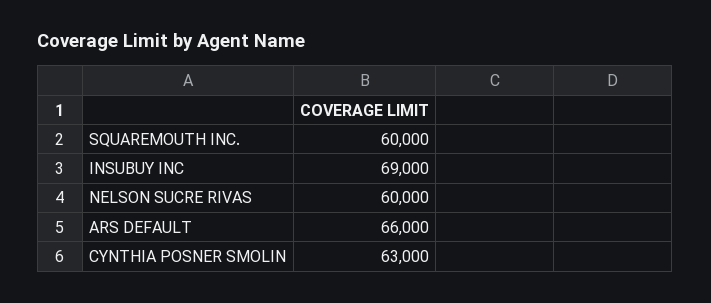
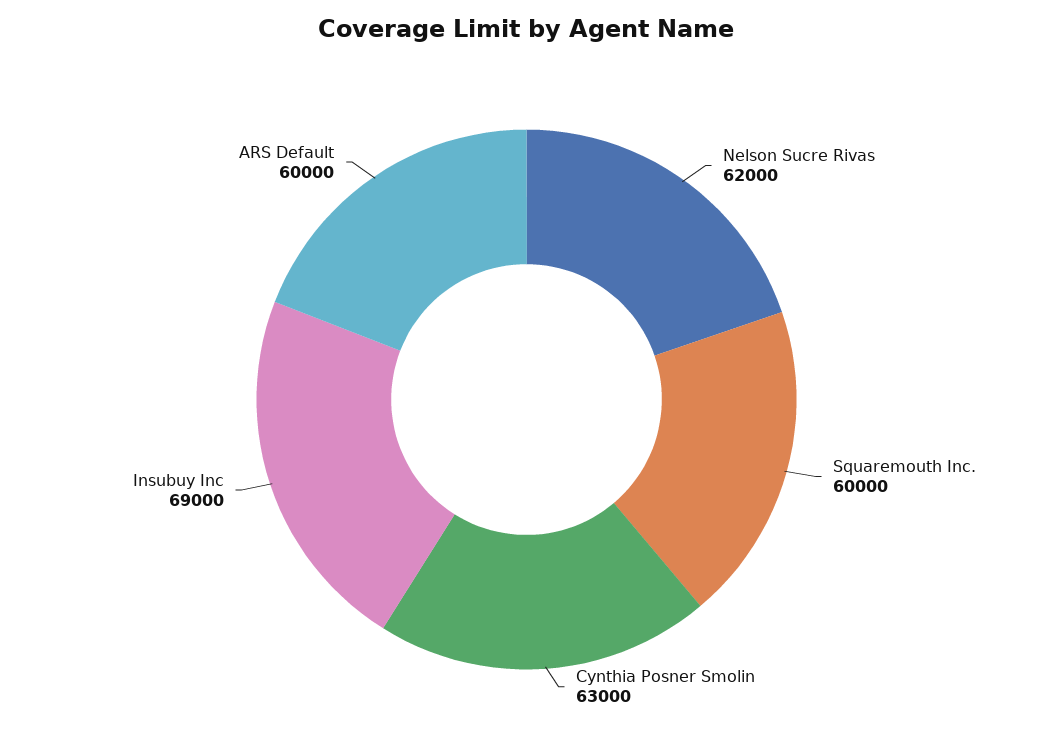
  {
    "SQUAREMOUTH INC.": 60000,
    "INSUBUY INC": 69000,
-   "NELSON SUCRE RIVAS": 60000,
+   "NELSON SUCRE RIVAS": 62000,
-   "ARS DEFAULT": 66000,
+   "ARS DEFAULT": 60000,
    "CYNTHIA POSNER SMOLIN": 63000
  }

